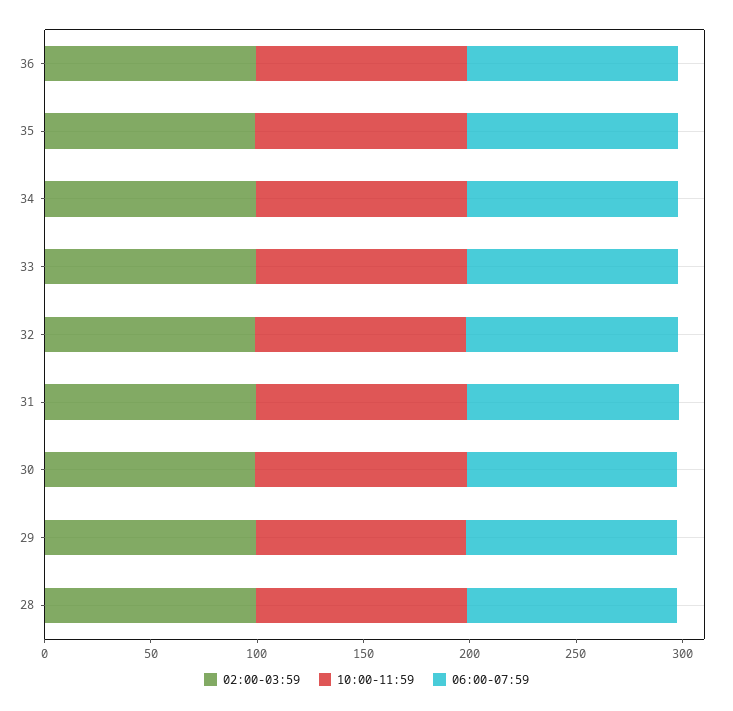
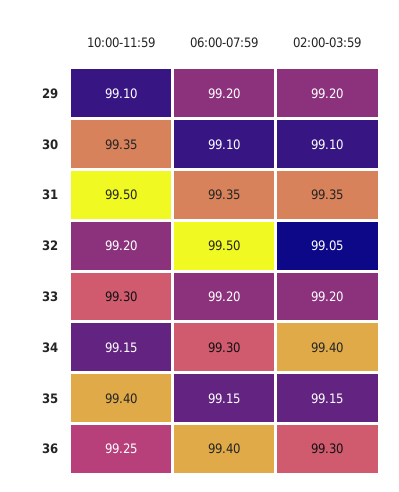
  {
    "02:00-03:59": {
      "36": 99.3,
      "35": 99.15,
      "34": 99.4,
      "33": 99.2,
      "32": 99.05,
      "31": 99.35,
      "30": 99.1,
-     "29": 99.2,
+     "29": 99.2
-     "28": 100
    },
    "10:00-11:59": {
      "36": 99.25,
      "35": 99.4,
      "34": 99.15,
      "33": 99.3,
      "32": 99.2,
      "31": 99.5,
      "30": 99.35,
-     "29": 99.1,
+     "29": 99.1
-     "28": 100
    },
    "06:00-07:59": {
      "36": 99.4,
      "35": 99.15,
      "34": 99.3,
      "33": 99.2,
      "32": 99.5,
      "31": 99.35,
      "30": 99.1,
-     "29": 99.2,
+     "29": 99.2
-     "28": 100
    }
  }

